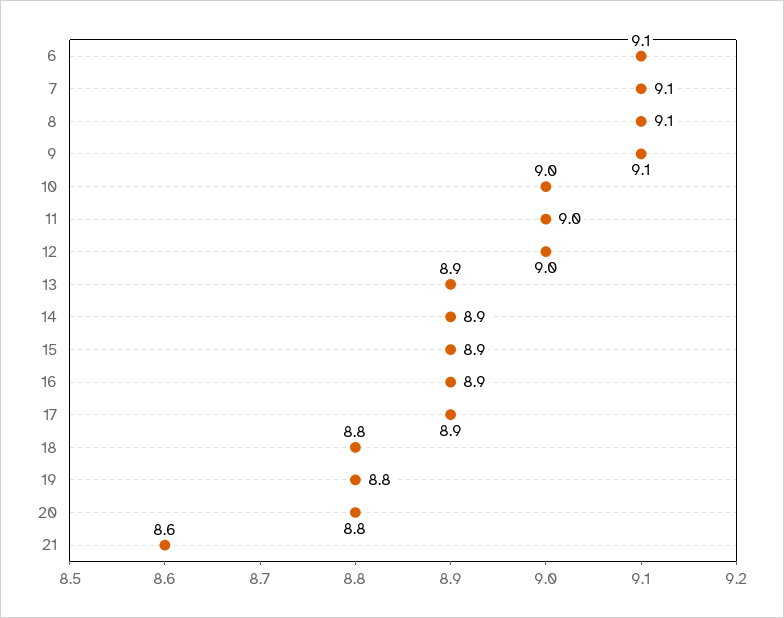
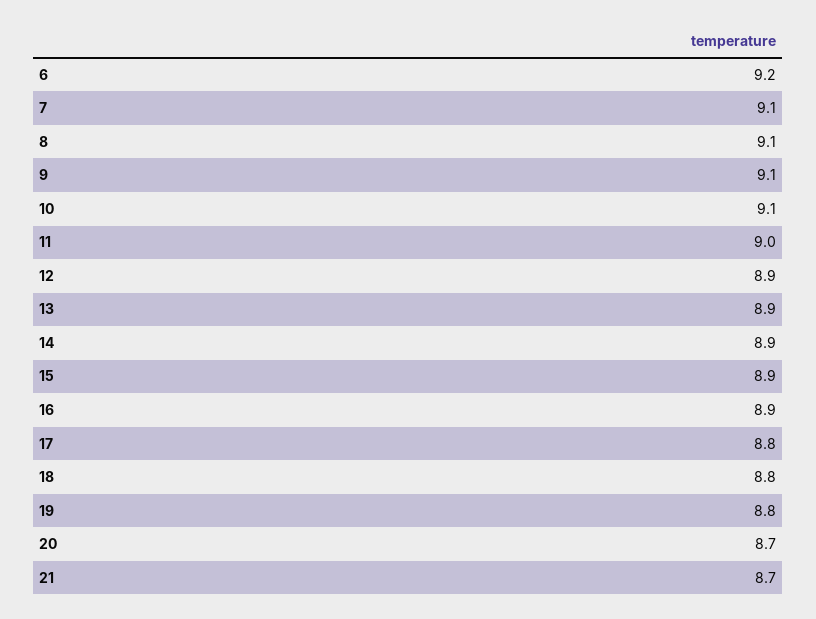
  {
-   "6": 9.1,
+   "6": 9.2,
    "7": 9.1,
    "8": 9.1,
    "9": 9.1,
-   "10": 9,
+   "10": 9.1,
    "11": 9,
-   "12": 9,
+   "12": 8.9,
    "13": 8.9,
    "14": 8.9,
    "15": 8.9,
    "16": 8.9,
-   "17": 8.9,
+   "17": 8.8,
    "18": 8.8,
    "19": 8.8,
-   "20": 8.8,
+   "20": 8.7,
-   "21": 8.6
+   "21": 8.7
  }

